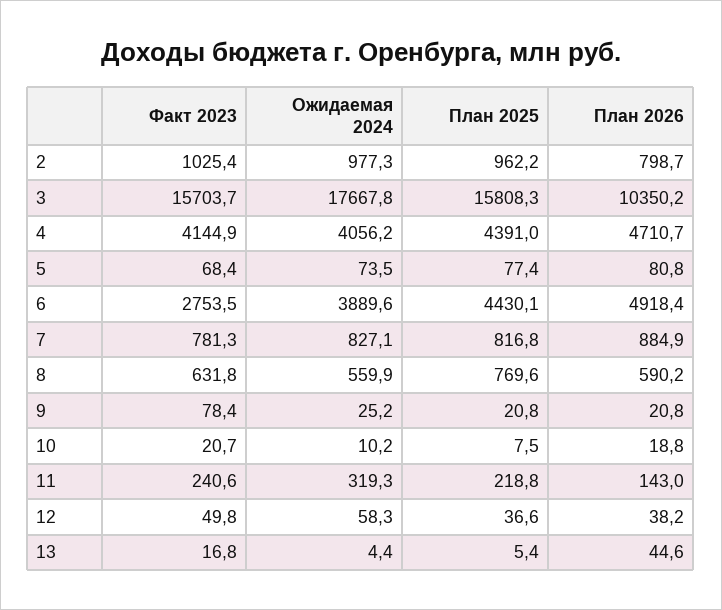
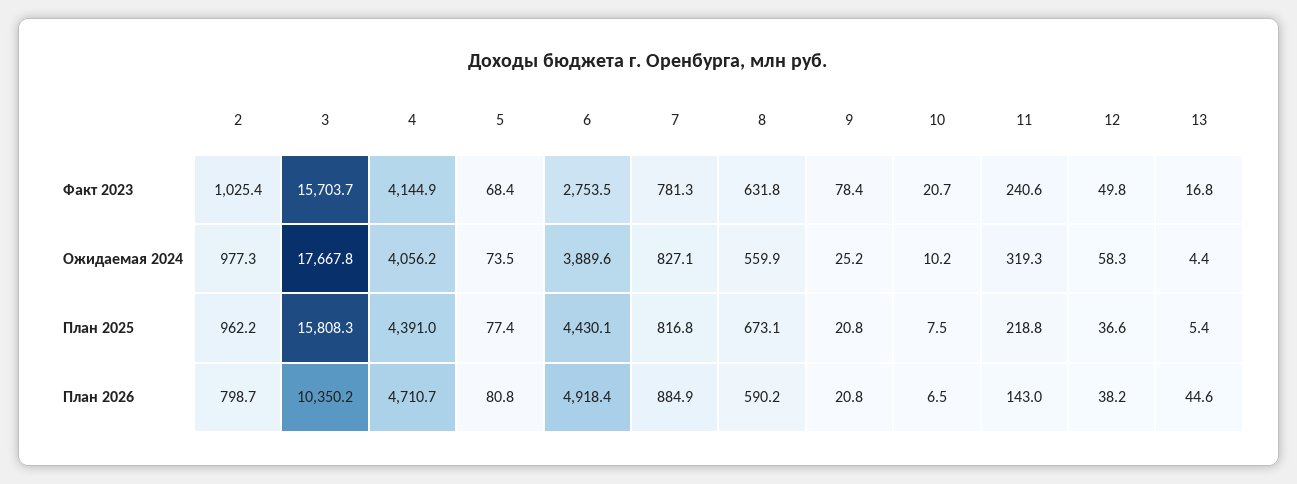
  {
    "Факт 2023": {
      "2": 1025.4,
      "3": 15703.7,
      "4": 4144.9,
      "5": 68.4,
      "6": 2753.5,
      "7": 781.3,
      "8": 631.8,
      "9": 78.4,
      "10": 20.7,
      "11": 240.6,
      "12": 49.8,
      "13": 16.8
    },
    "Ожидаемая 2024": {
      "2": 977.3,
      "3": 17667.8,
      "4": 4056.2,
      "5": 73.5,
      "6": 3889.6,
      "7": 827.1,
      "8": 559.9,
      "9": 25.2,
      "10": 10.2,
      "11": 319.3,
      "12": 58.3,
      "13": 4.4
    },
    "План 2025": {
      "2": 962.2,
      "3": 15808.3,
      "4": 4391,
      "5": 77.4,
      "6": 4430.1,
      "7": 816.8,
-     "8": 769.6,
+     "8": 673.1,
      "9": 20.8,
      "10": 7.5,
      "11": 218.8,
      "12": 36.6,
      "13": 5.4
    },
    "План 2026": {
      "2": 798.7,
      "3": 10350.2,
      "4": 4710.7,
      "5": 80.8,
      "6": 4918.4,
      "7": 884.9,
      "8": 590.2,
      "9": 20.8,
-     "10": 18.8,
+     "10": 6.5,
      "11": 143,
      "12": 38.2,
      "13": 44.6
    }
  }

